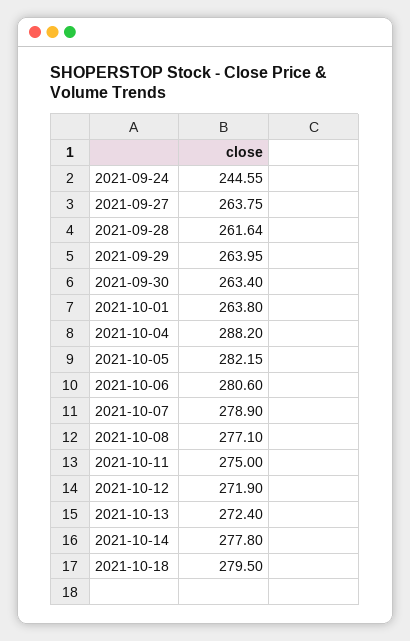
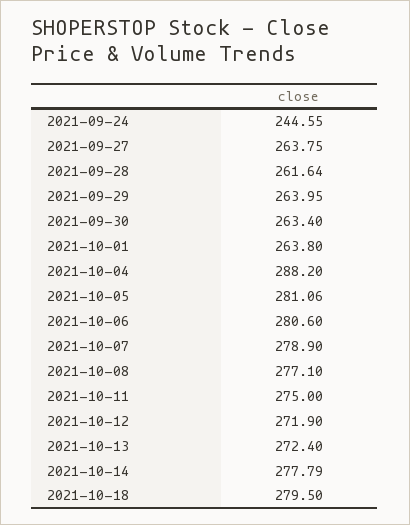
  {
    "2021-09-24": 244.55,
    "2021-09-27": 263.75,
    "2021-09-28": 261.64,
    "2021-09-29": 263.95,
    "2021-09-30": 263.4,
    "2021-10-01": 263.8,
    "2021-10-04": 288.2,
-   "2021-10-05": 282.15,
+   "2021-10-05": 281.06,
    "2021-10-06": 280.6,
    "2021-10-07": 278.9,
    "2021-10-08": 277.1,
    "2021-10-11": 275,
    "2021-10-12": 271.9,
    "2021-10-13": 272.4,
-   "2021-10-14": 277.8,
+   "2021-10-14": 277.79,
    "2021-10-18": 279.5
  }

